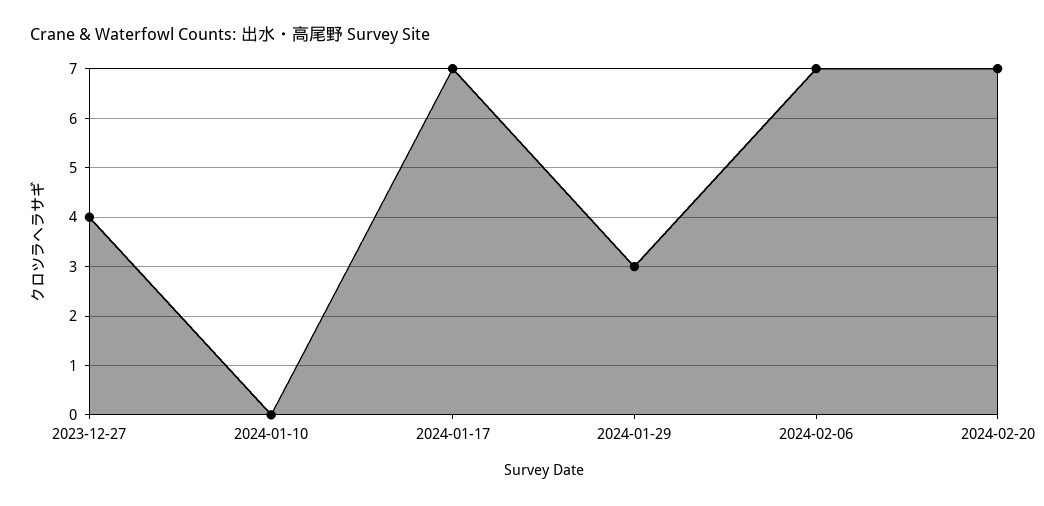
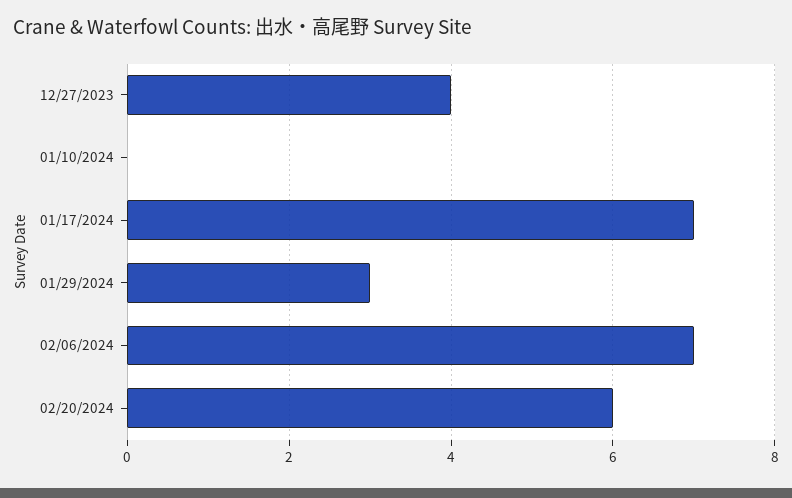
  {
    "2023-12-27": 4,
    "2024-01-10": 0,
    "2024-01-17": 7,
    "2024-01-29": 3,
    "2024-02-06": 7,
-   "2024-02-20": 7
+   "2024-02-20": 6
  }

